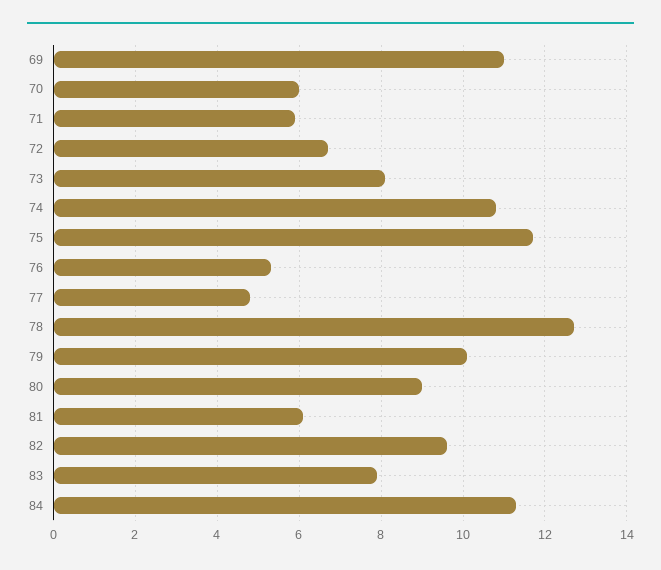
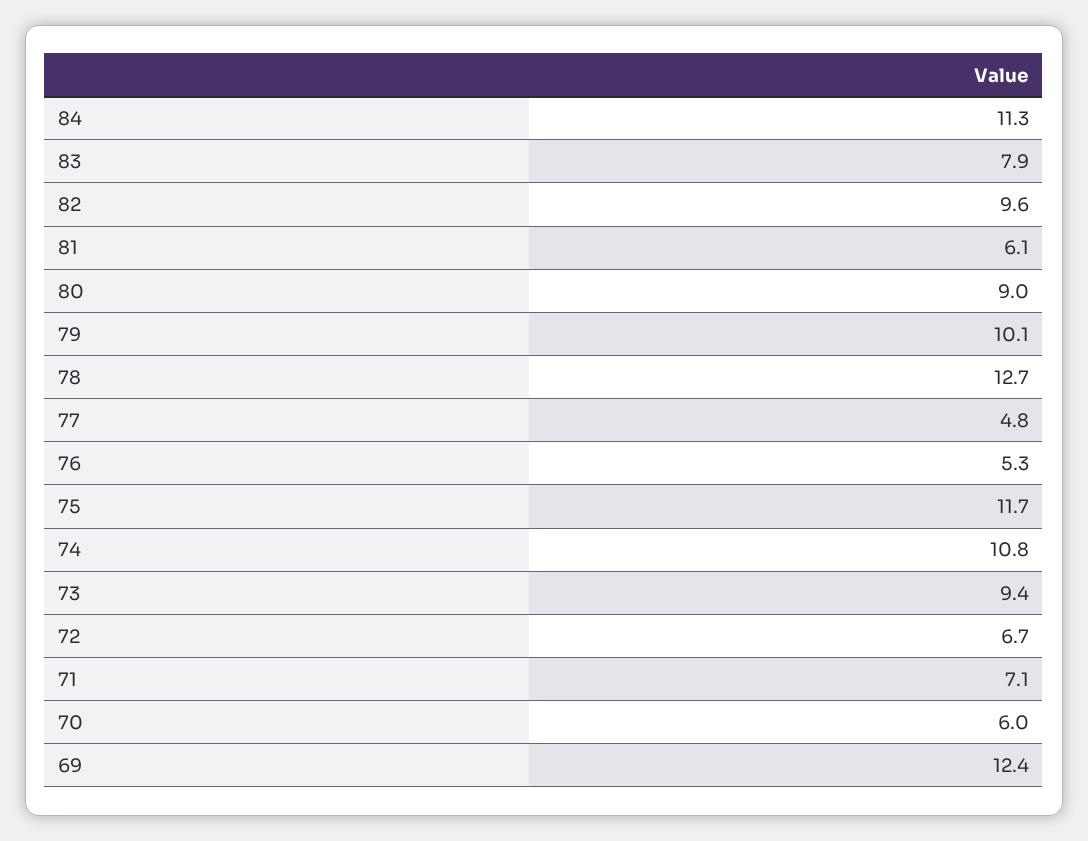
  {
-   "69": 11,
+   "69": 12.4,
    "70": 6,
-   "71": 6,
+   "71": 7.1,
    "72": 6.7,
-   "73": 8,
+   "73": 9.4,
    "74": 10.8,
    "75": 11.7,
    "76": 5.3,
    "77": 4.8,
    "78": 12.7,
    "79": 10.1,
    "80": 9,
    "81": 6.1,
    "82": 9.6,
    "83": 7.9,
    "84": 11.3
  }

